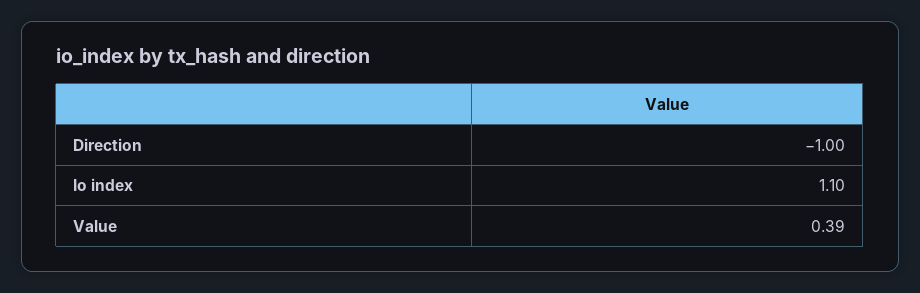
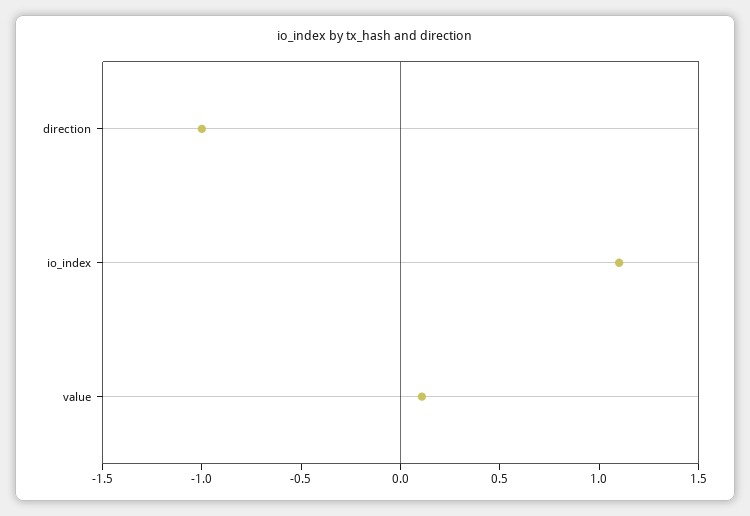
  {
    "Direction": -1,
    "Io index": 1.1,
-   "Value": 0.39
+   "Value": 0.1
  }

